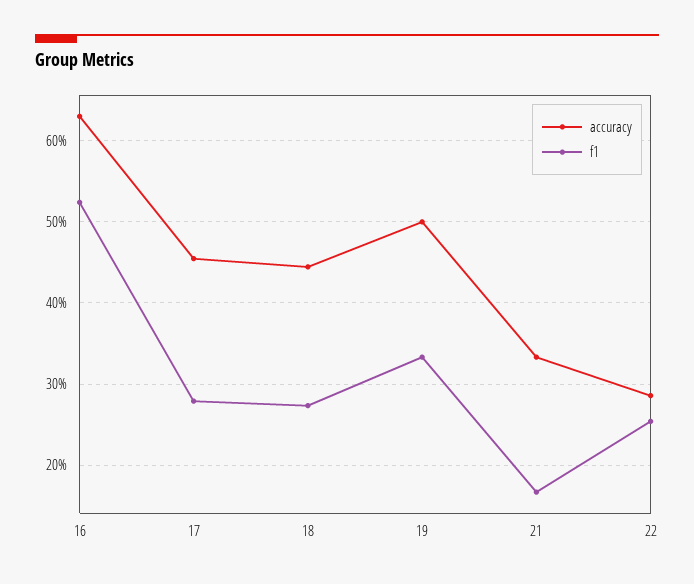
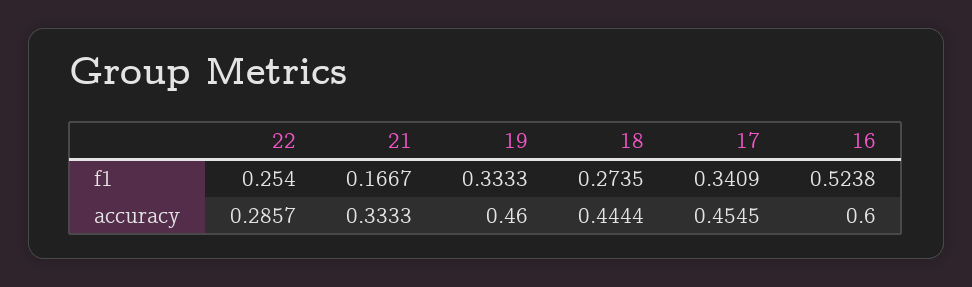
  {
    "accuracy": {
-     "16": 0.63,
+     "16": 0.6,
      "17": 0.4545,
      "18": 0.4444,
-     "19": 0.5,
+     "19": 0.46,
      "21": 0.3333,
      "22": 0.2857
    },
    "f1": {
      "16": 0.5238,
-     "17": 0.28,
+     "17": 0.3409,
      "18": 0.2735,
      "19": 0.3333,
      "21": 0.1667,
      "22": 0.254
    }
  }

